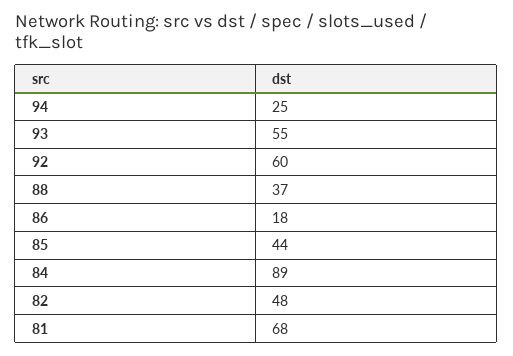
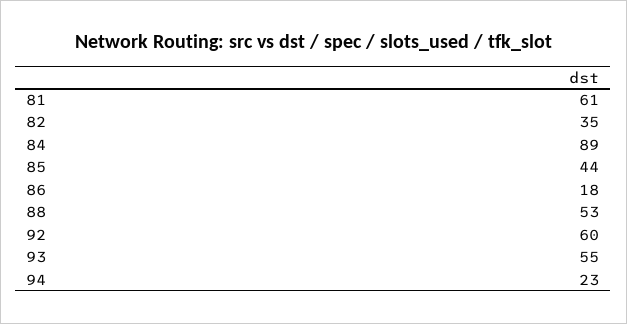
  {
-   "94": 25,
+   "94": 23,
    "93": 55,
    "92": 60,
-   "88": 37,
+   "88": 53,
    "86": 18,
    "85": 44,
    "84": 89,
-   "82": 48,
+   "82": 35,
-   "81": 68
+   "81": 61
  }

